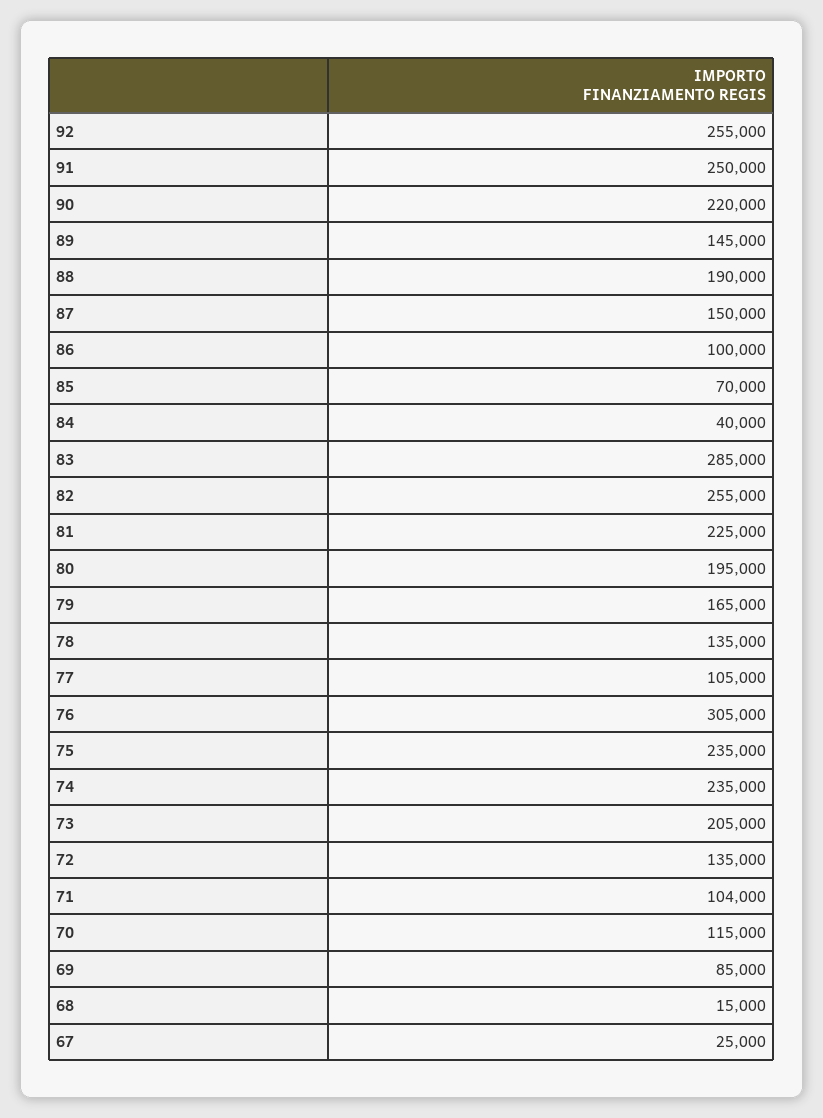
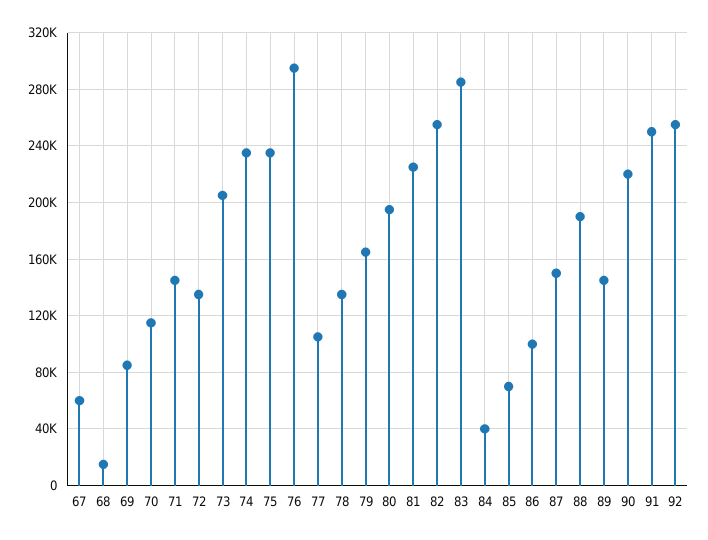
  {
    "92": 255000,
    "91": 250000,
    "90": 220000,
    "89": 145000,
    "88": 190000,
    "87": 150000,
    "86": 100000,
    "85": 70000,
    "84": 40000,
    "83": 285000,
    "82": 255000,
    "81": 225000,
    "80": 195000,
    "79": 165000,
    "78": 135000,
    "77": 105000,
-   "76": 305000,
+   "76": 295000,
    "75": 235000,
    "74": 235000,
    "73": 205000,
    "72": 135000,
-   "71": 104000,
+   "71": 145000,
    "70": 115000,
    "69": 85000,
    "68": 15000,
-   "67": 25000
+   "67": 60000
  }

